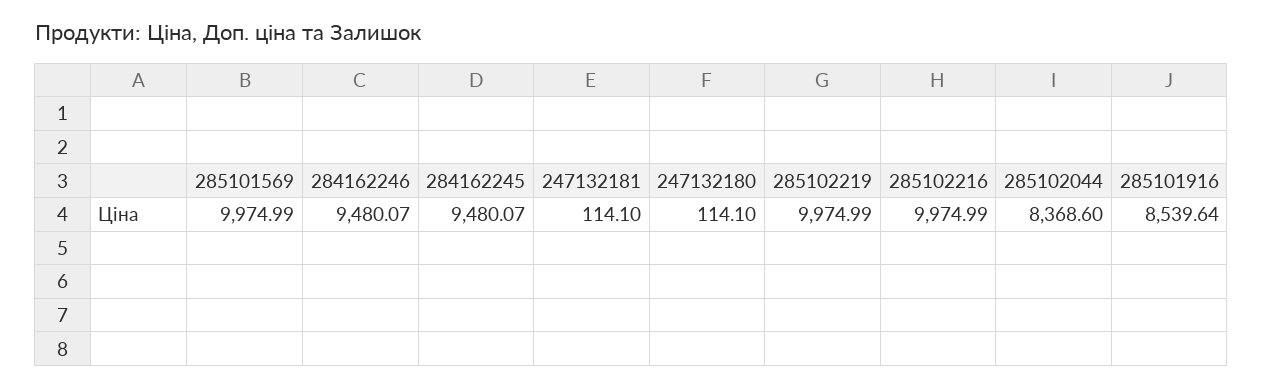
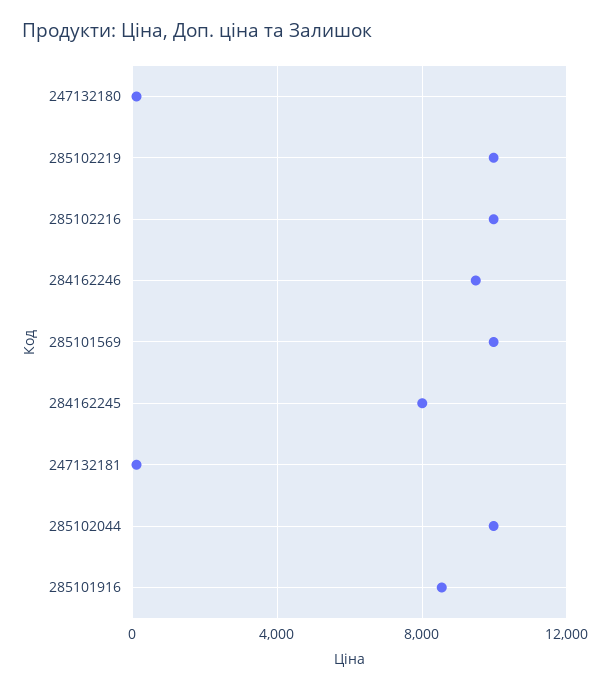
  {
    "285101569": 9974.99,
    "284162246": 9480.07,
-   "284162245": 9480.07,
+   "284162245": 8000,
    "247132181": 114.1,
    "247132180": 114.1,
    "285102219": 9974.99,
    "285102216": 9974.99,
-   "285102044": 8368.6,
+   "285102044": 10000,
    "285101916": 8539.64
  }

